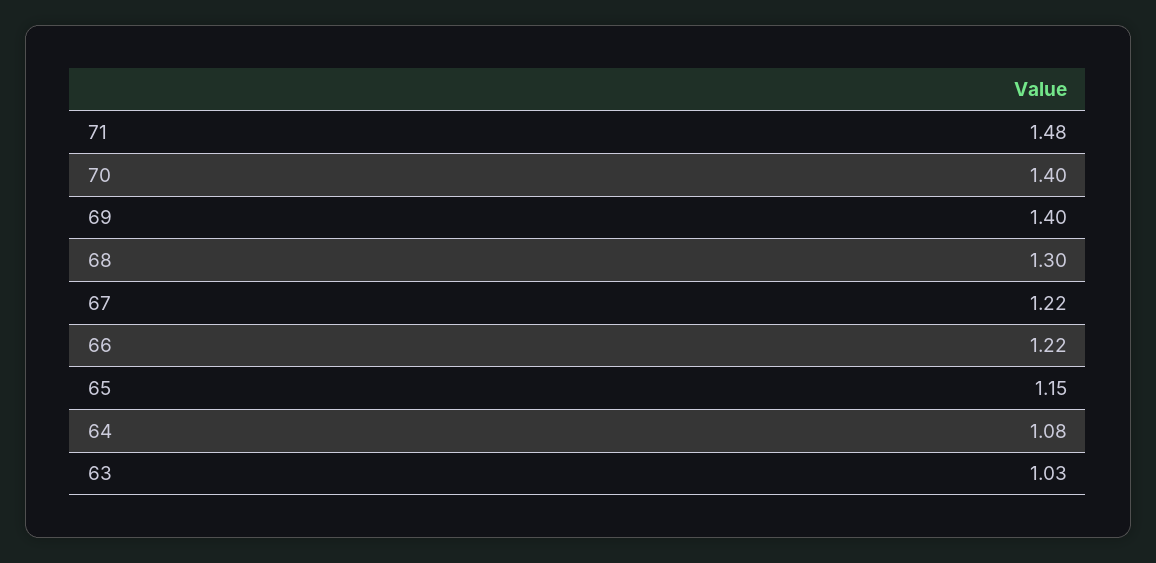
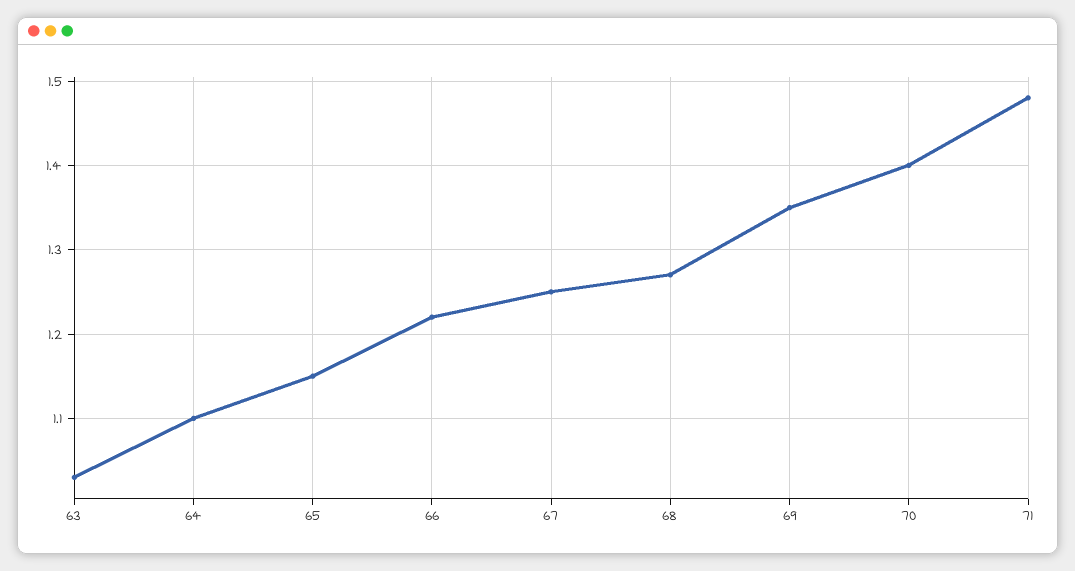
  {
    "71": 1.48,
    "70": 1.4,
-   "69": 1.4,
+   "69": 1.35,
-   "68": 1.3,
+   "68": 1.27,
-   "67": 1.22,
+   "67": 1.25,
    "66": 1.22,
    "65": 1.15,
-   "64": 1.08,
+   "64": 1.1,
    "63": 1.03
  }

